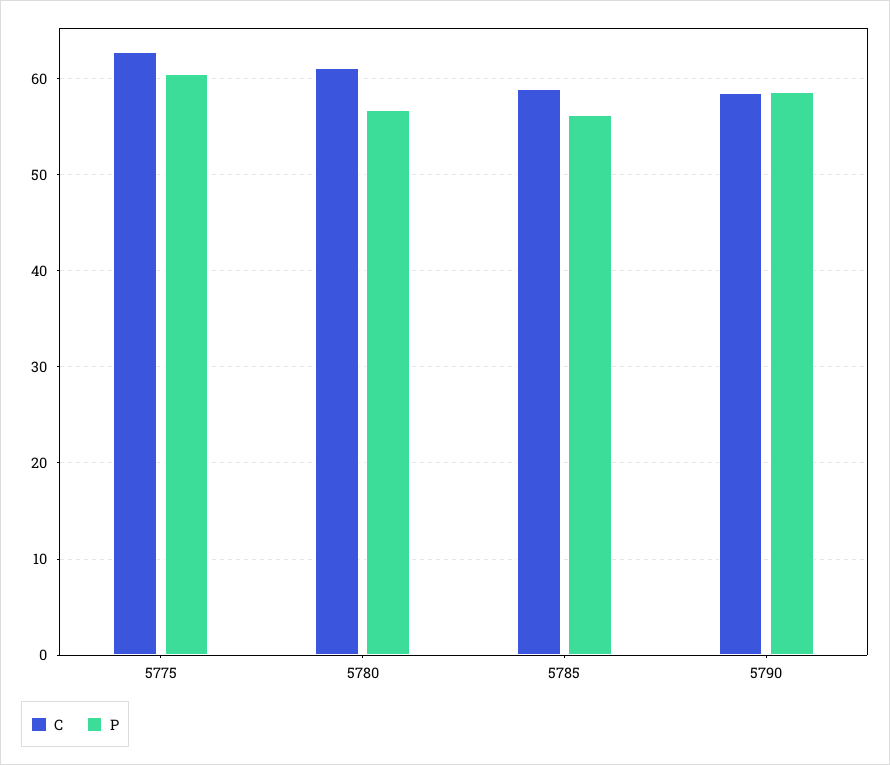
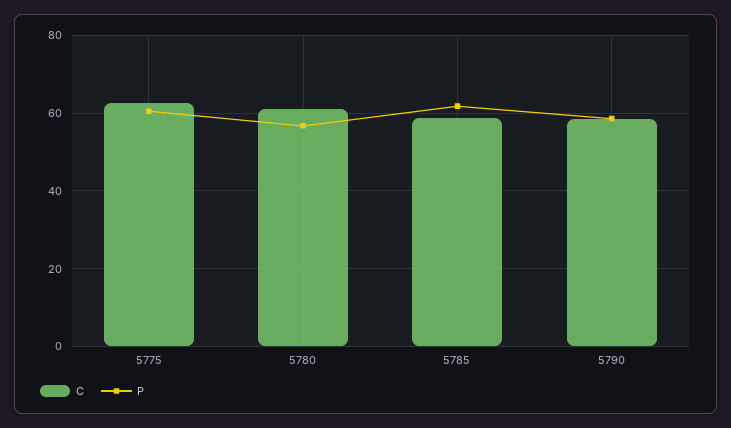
  {
    "C": {
      "5775": 63,
      "5780": 61,
      "5785": 59,
      "5790": 59
    },
    "P": {
      "5775": 61,
      "5780": 57,
-     "5785": 56,
+     "5785": 62,
      "5790": 59
    }
  }

